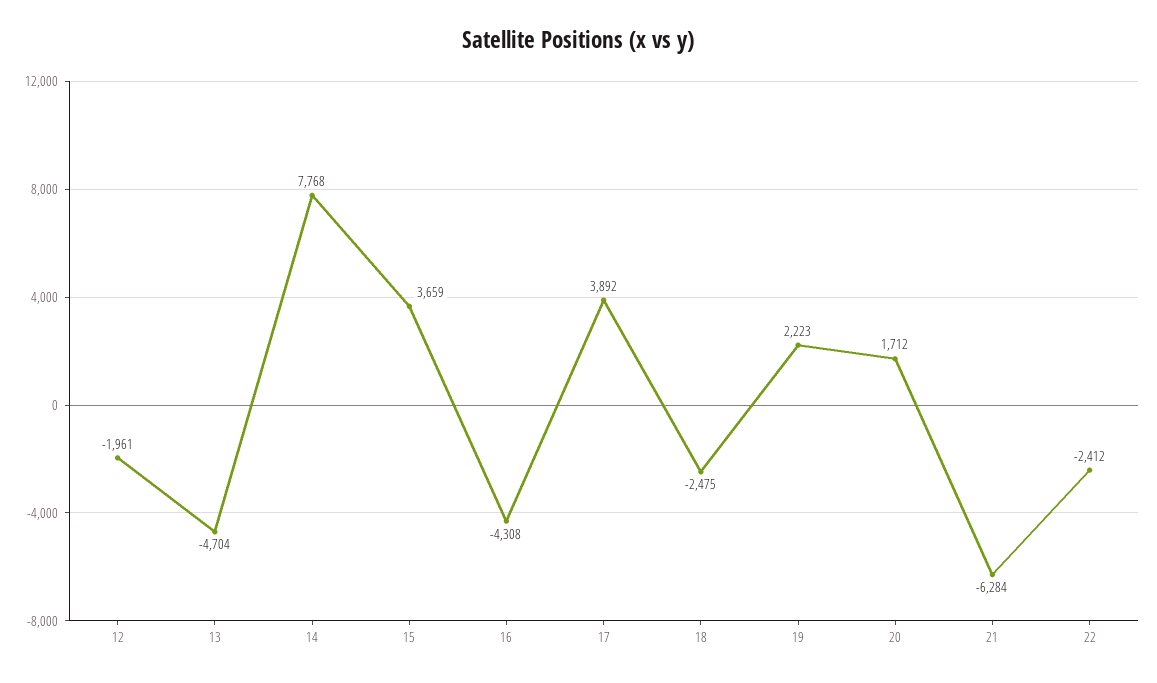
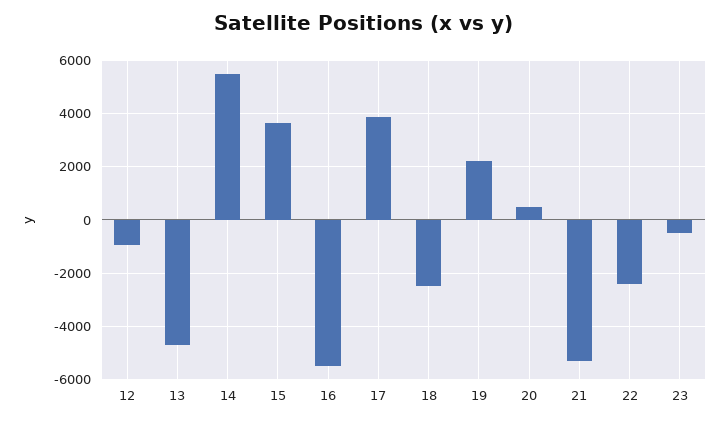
  {
-   "12": -1961,
+   "12": -1000,
    "13": -4704,
-   "14": 7768,
+   "14": 5500,
    "15": 3659,
-   "16": -4308,
+   "16": -5500,
    "17": 3892,
    "18": -2475,
    "19": 2223,
-   "20": 1712,
+   "20": 500,
-   "21": -6284,
+   "21": -5250,
-   "22": -2412
+   "22": -2412,
+   "23": -500
  }

